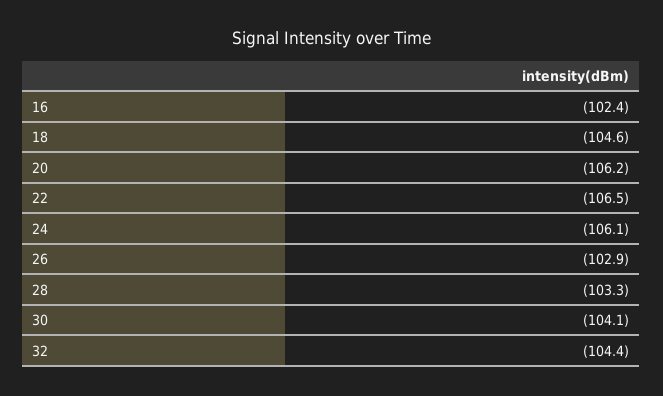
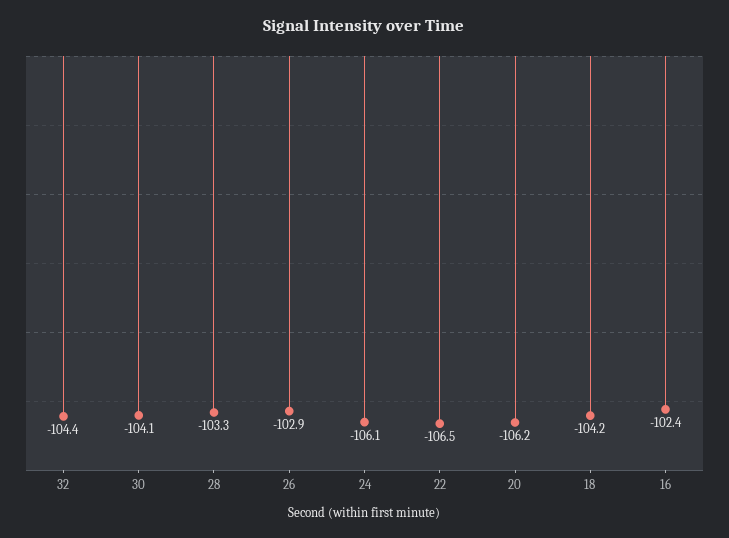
  {
    "16": -102.4,
-   "18": -104.6,
+   "18": -104.2,
    "20": -106.2,
    "22": -106.5,
    "24": -106.1,
    "26": -102.9,
    "28": -103.3,
    "30": -104.1,
    "32": -104.4
  }

